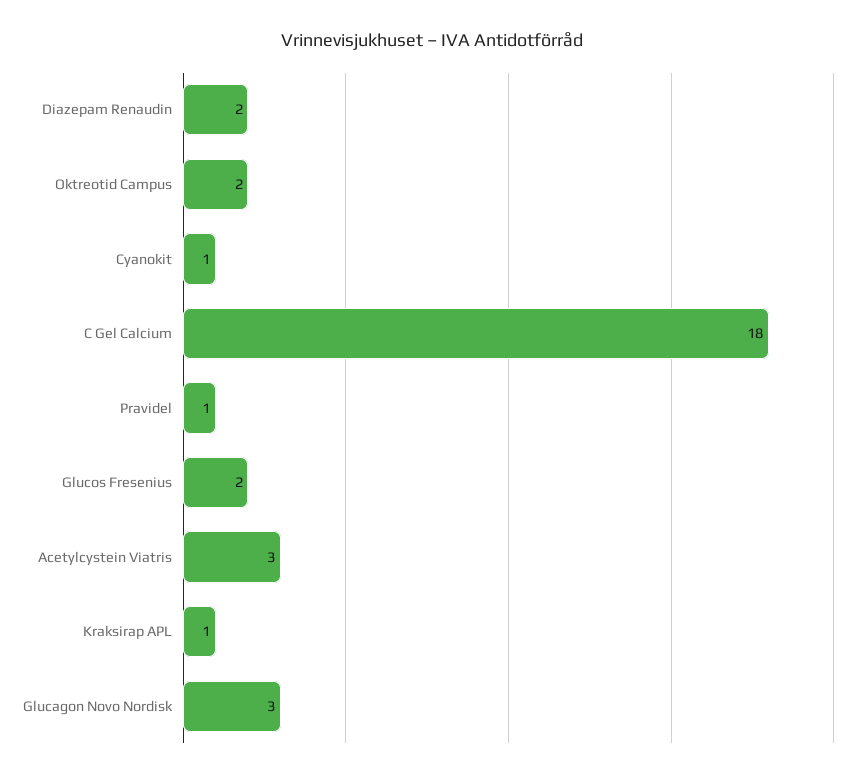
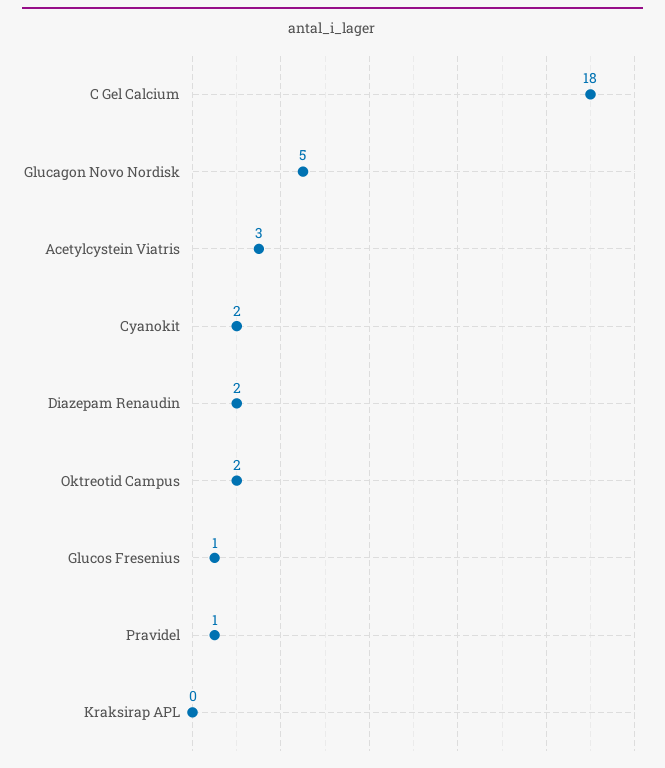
  {
    "Diazepam Renaudin": 2,
    "Oktreotid Campus": 2,
-   "Cyanokit": 1,
+   "Cyanokit": 2,
    "C Gel Calcium": 18,
    "Pravidel": 1,
-   "Glucos Fresenius": 2,
+   "Glucos Fresenius": 1,
    "Acetylcystein Viatris": 3,
-   "Kraksirap APL": 1,
+   "Kraksirap APL": 0,
-   "Glucagon Novo Nordisk": 3
+   "Glucagon Novo Nordisk": 5
  }

